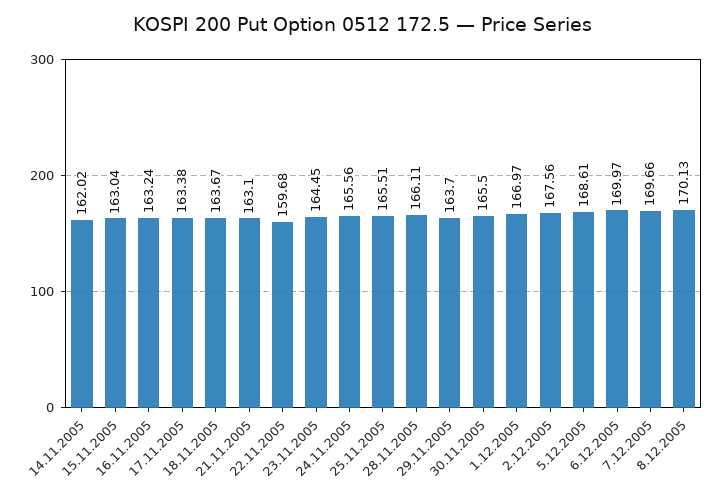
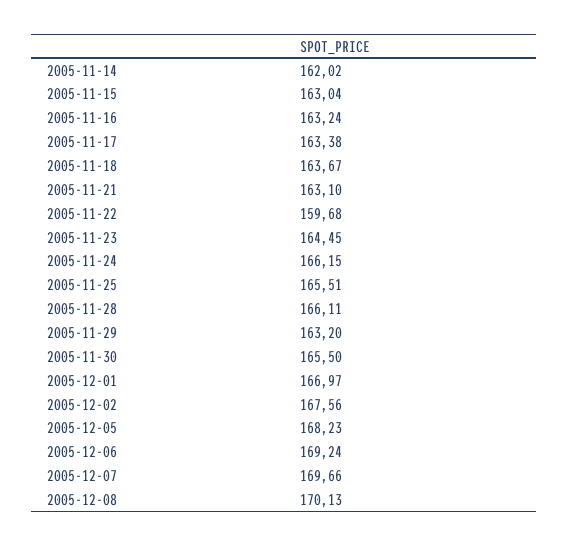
  {
    "14.11.2005": 162.02,
    "15.11.2005": 163.04,
    "16.11.2005": 163.24,
    "17.11.2005": 163.38,
    "18.11.2005": 163.67,
    "21.11.2005": 163.1,
    "22.11.2005": 159.68,
    "23.11.2005": 164.45,
-   "24.11.2005": 165.56,
+   "24.11.2005": 166.15,
    "25.11.2005": 165.51,
    "28.11.2005": 166.11,
-   "29.11.2005": 163.7,
+   "29.11.2005": 163.2,
    "30.11.2005": 165.5,
    "1.12.2005": 166.97,
    "2.12.2005": 167.56,
-   "5.12.2005": 168.61,
+   "5.12.2005": 168.23,
-   "6.12.2005": 169.97,
+   "6.12.2005": 169.24,
    "7.12.2005": 169.66,
    "8.12.2005": 170.13
  }

